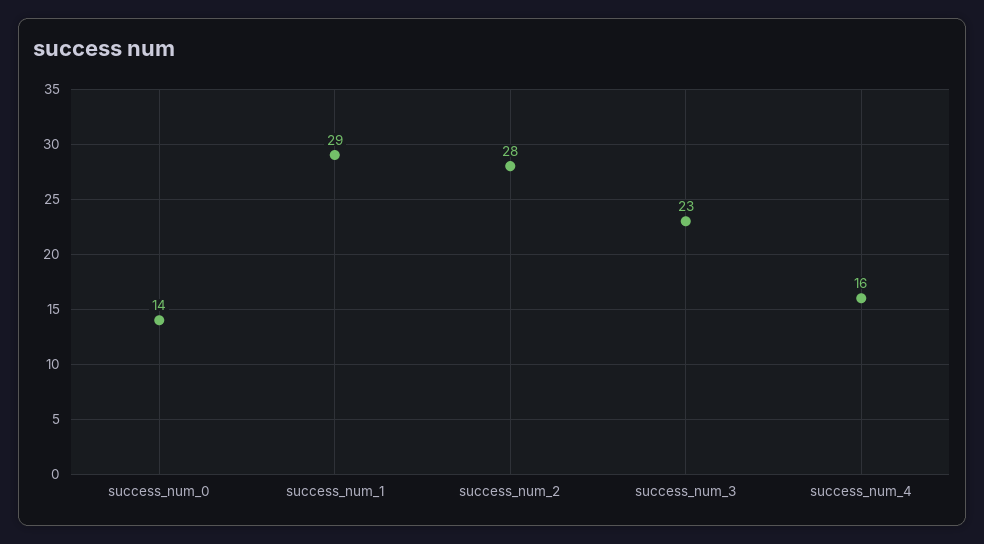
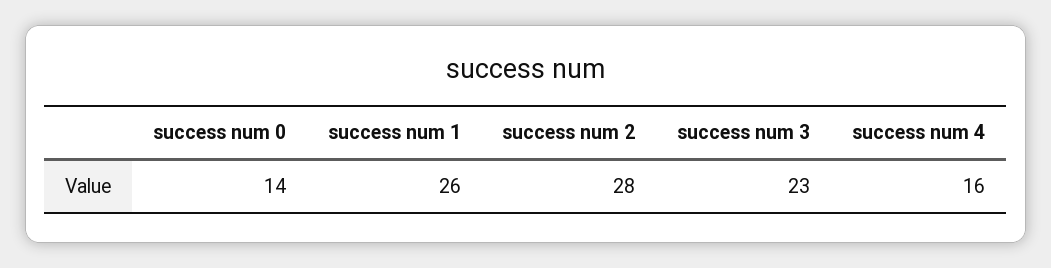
  {
    "success_num_0": 14,
-   "success_num_1": 29,
+   "success_num_1": 26,
    "success_num_2": 28,
    "success_num_3": 23,
    "success_num_4": 16
  }

